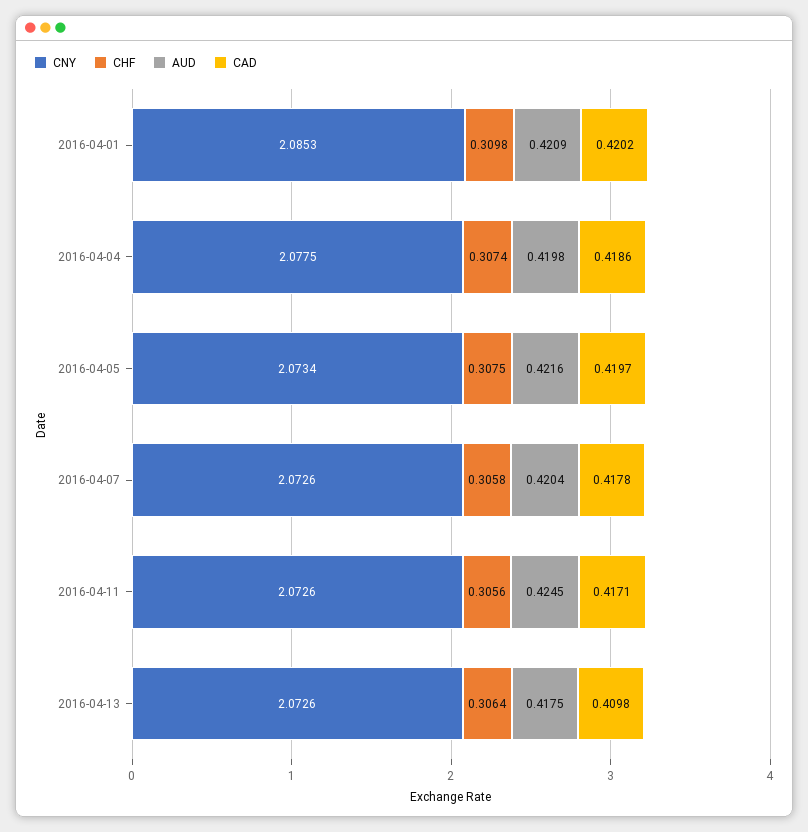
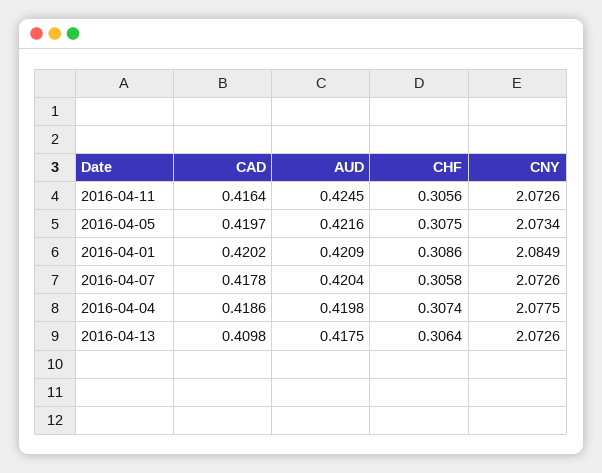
  {
    "CNY": {
-     "2016-04-01": 2.0853,
+     "2016-04-01": 2.0849,
      "2016-04-04": 2.0775,
      "2016-04-05": 2.0734,
      "2016-04-07": 2.0726,
      "2016-04-11": 2.0726,
      "2016-04-13": 2.0726
    },
    "CHF": {
-     "2016-04-01": 0.3098,
+     "2016-04-01": 0.3086,
      "2016-04-04": 0.3074,
      "2016-04-05": 0.3075,
      "2016-04-07": 0.3058,
      "2016-04-11": 0.3056,
      "2016-04-13": 0.3064
    },
    "AUD": {
      "2016-04-01": 0.4209,
      "2016-04-04": 0.4198,
      "2016-04-05": 0.4216,
      "2016-04-07": 0.4204,
      "2016-04-11": 0.4245,
      "2016-04-13": 0.4175
    },
    "CAD": {
      "2016-04-01": 0.4202,
      "2016-04-04": 0.4186,
      "2016-04-05": 0.4197,
      "2016-04-07": 0.4178,
-     "2016-04-11": 0.4171,
+     "2016-04-11": 0.4164,
      "2016-04-13": 0.4098
    }
  }

